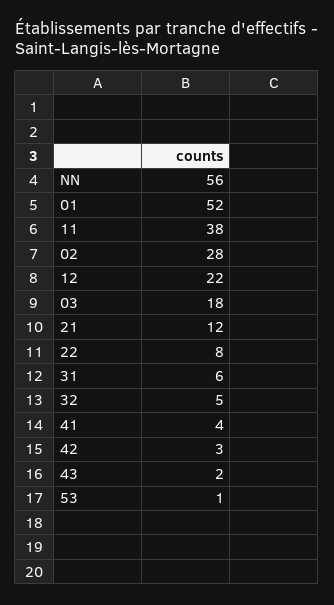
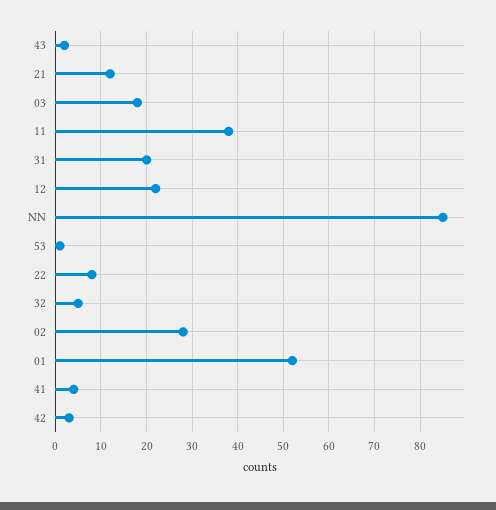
  {
-   "NN": 56,
+   "NN": 85,
    "01": 52,
    "11": 38,
    "02": 28,
    "12": 22,
    "03": 18,
    "21": 12,
    "22": 8,
-   "31": 6,
+   "31": 20,
    "32": 5,
    "41": 4,
    "42": 3,
    "43": 2,
    "53": 1
  }

